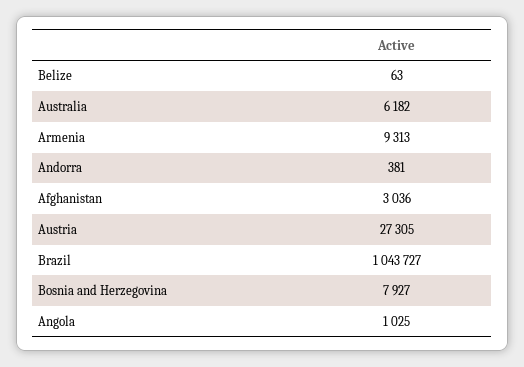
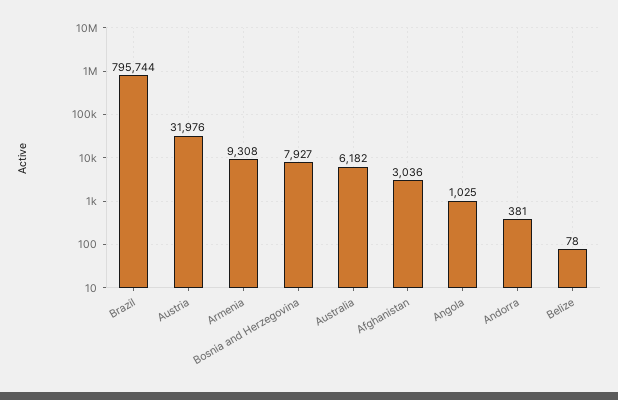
  {
-   "Belize": 63,
+   "Belize": 78,
    "Australia": 6182,
-   "Armenia": 9313,
+   "Armenia": 9308,
    "Andorra": 381,
    "Afghanistan": 3036,
-   "Austria": 27305,
+   "Austria": 31976,
-   "Brazil": 1043727,
+   "Brazil": 795744,
    "Bosnia and Herzegovina": 7927,
    "Angola": 1025
  }

